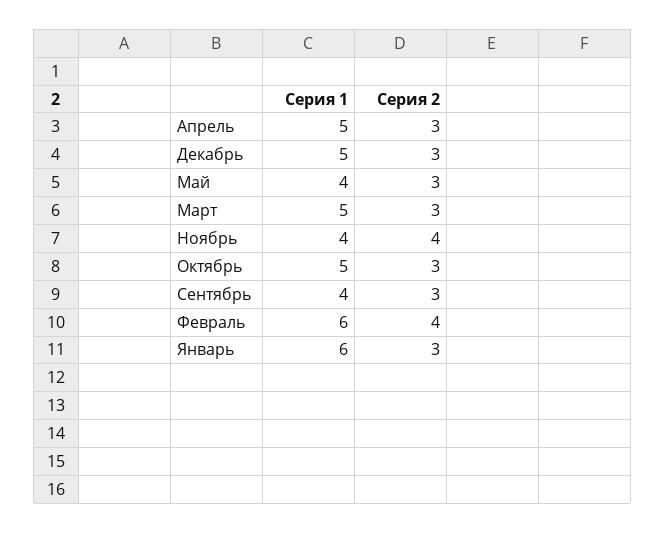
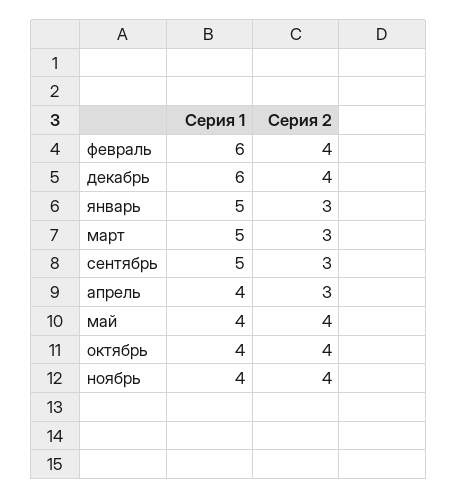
  {
    "Серия 1": {
-     "Апрель": 5,
+     "Апрель": 4,
-     "Декабрь": 5,
+     "Декабрь": 6,
      "Май": 4,
      "Март": 5,
      "Ноябрь": 4,
-     "Октябрь": 5,
+     "Октябрь": 4,
-     "Сентябрь": 4,
+     "Сентябрь": 5,
      "Февраль": 6,
-     "Январь": 6
+     "Январь": 5
    },
    "Серия 2": {
      "Апрель": 3,
-     "Декабрь": 3,
+     "Декабрь": 4,
-     "Май": 3,
+     "Май": 4,
      "Март": 3,
      "Ноябрь": 4,
-     "Октябрь": 3,
+     "Октябрь": 4,
      "Сентябрь": 3,
      "Февраль": 4,
      "Январь": 3
    }
  }

